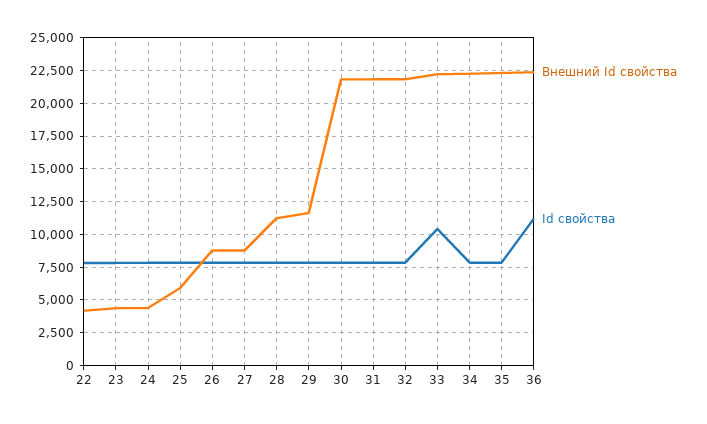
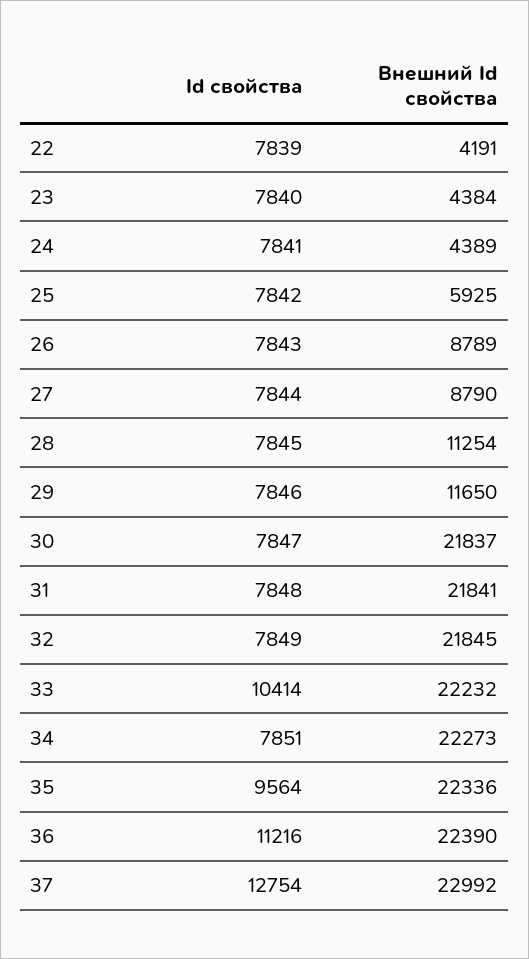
  {
    "Внешний Id свойства": {
      "22": 4191,
      "23": 4384,
      "24": 4389,
      "25": 5925,
      "26": 8789,
      "27": 8790,
      "28": 11254,
      "29": 11650,
      "30": 21837,
      "31": 21841,
      "32": 21845,
      "33": 22232,
      "34": 22273,
      "35": 22336,
-     "36": 22390
+     "36": 22390,
+     "37": 22992
    },
    "Id свойства": {
      "22": 7839,
      "23": 7840,
      "24": 7841,
      "25": 7842,
      "26": 7843,
      "27": 7844,
      "28": 7845,
      "29": 7846,
      "30": 7847,
      "31": 7848,
      "32": 7849,
      "33": 10414,
      "34": 7851,
-     "35": 8000,
+     "35": 9564,
-     "36": 11216
+     "36": 11216,
+     "37": 12754
    }
  }

